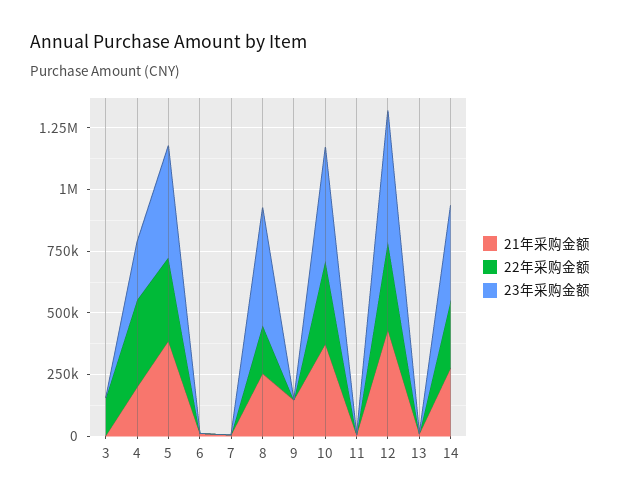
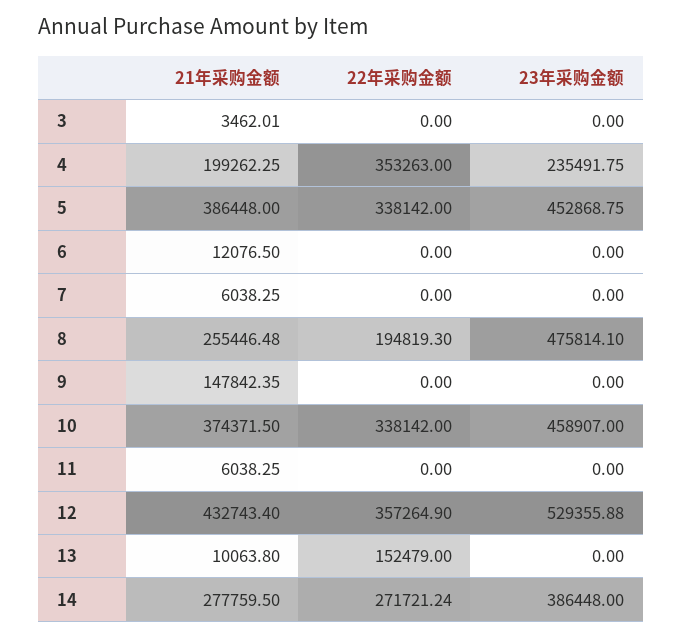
  {
    "21年采购金额": {
      "3": 3462.01,
      "4": 199262.25,
      "5": 386448,
      "6": 12076.5,
      "7": 6038.25,
      "8": 255446.48,
      "9": 147842.35,
      "10": 374371.5,
      "11": 6038.25,
      "12": 432743.4,
      "13": 10063.8,
      "14": 277759.5
    },
    "22年采购金额": {
-     "3": 150000,
+     "3": 0,
      "4": 353263,
      "5": 338142,
      "6": 0,
      "7": 0,
      "8": 194819.3,
      "9": 0,
      "10": 338142,
      "11": 0,
      "12": 357264.9,
-     "13": 0,
+     "13": 152479,
      "14": 271721.24
    },
    "23年采购金额": {
      "3": 0,
      "4": 235491.75,
      "5": 452868.75,
      "6": 0,
      "7": 0,
      "8": 475814.1,
      "9": 0,
      "10": 458907,
      "11": 0,
      "12": 529355.88,
      "13": 0,
      "14": 386448
    }
  }

